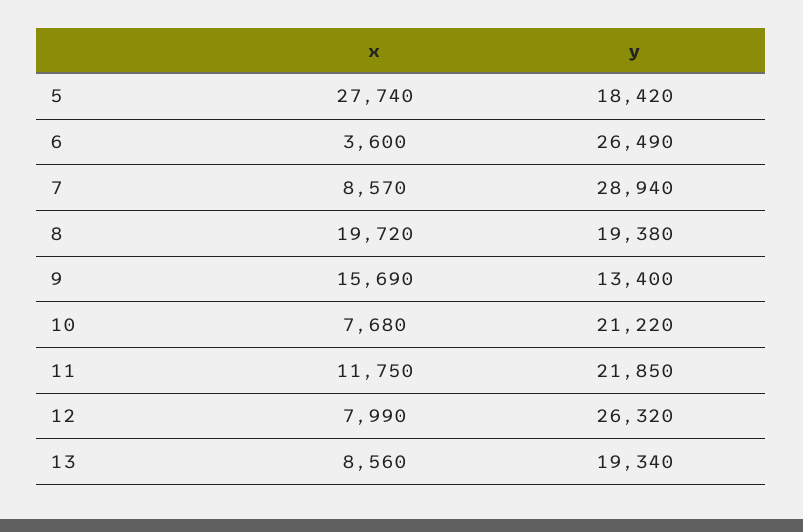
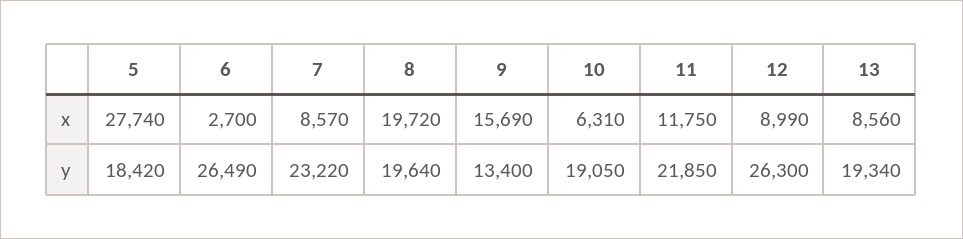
  {
    "x": {
      "5": 27740,
-     "6": 3600,
+     "6": 2700,
      "7": 8570,
      "8": 19720,
      "9": 15690,
-     "10": 7680,
+     "10": 6310,
      "11": 11750,
-     "12": 7990,
+     "12": 8990,
      "13": 8560
    },
    "y": {
      "5": 18420,
      "6": 26490,
-     "7": 28940,
+     "7": 23220,
-     "8": 19380,
+     "8": 19640,
      "9": 13400,
-     "10": 21220,
+     "10": 19050,
      "11": 21850,
-     "12": 26320,
+     "12": 26300,
      "13": 19340
    }
  }

